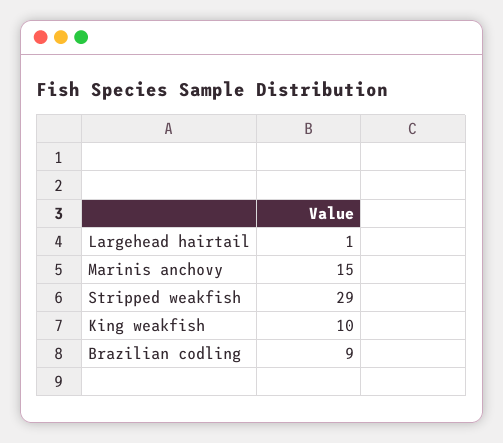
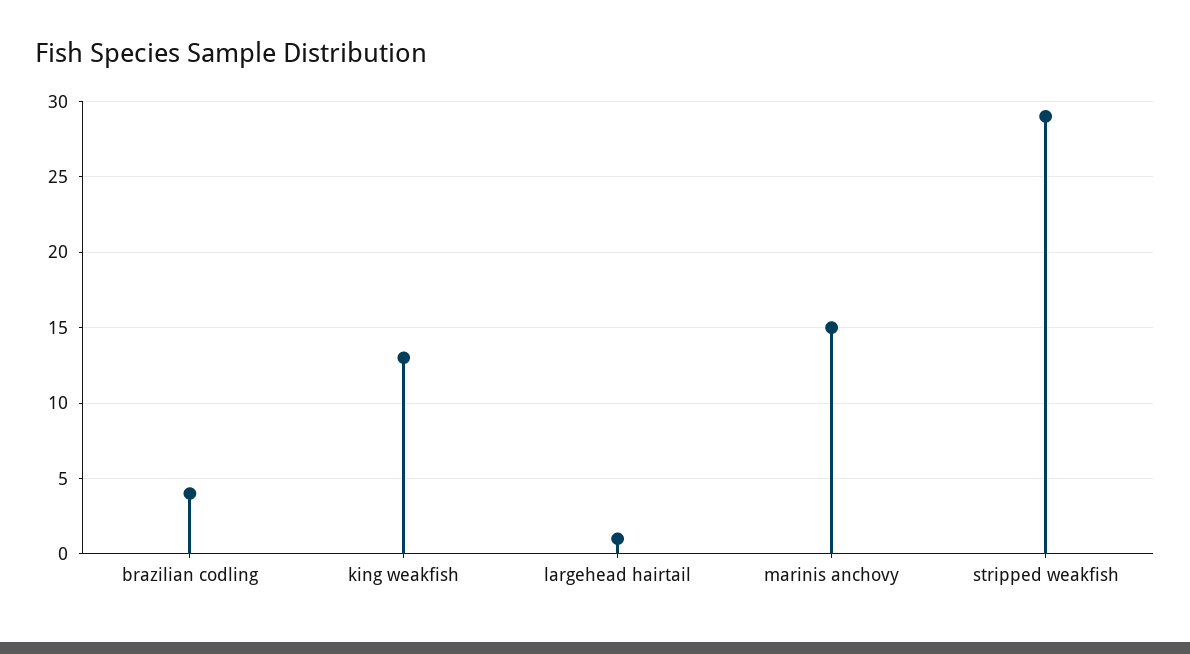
  {
    "Largehead hairtail": 1,
    "Marinis anchovy": 15,
    "Stripped weakfish": 29,
-   "King weakfish": 10,
+   "King weakfish": 13,
-   "Brazilian codling": 9
+   "Brazilian codling": 4
  }

